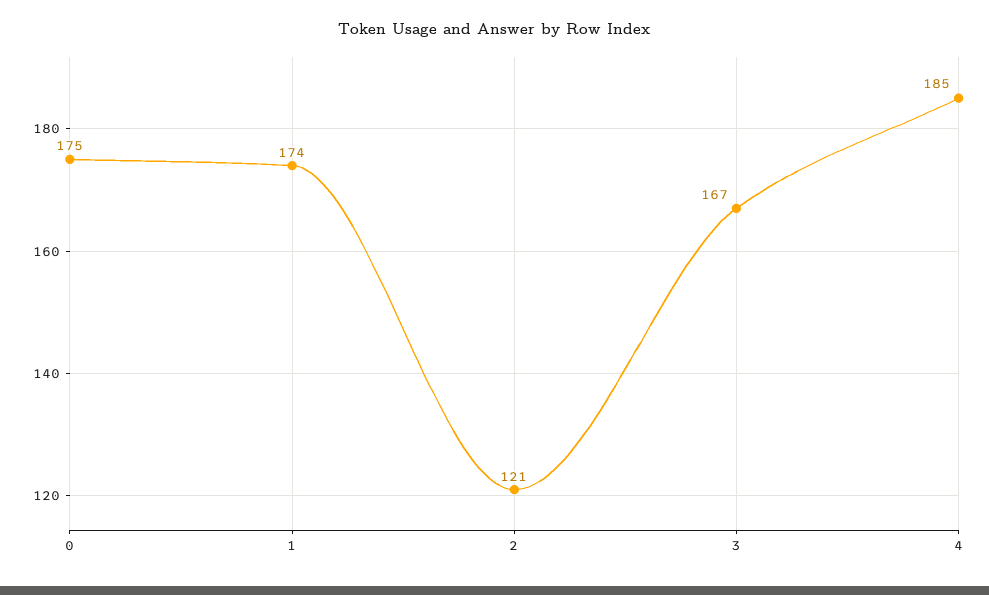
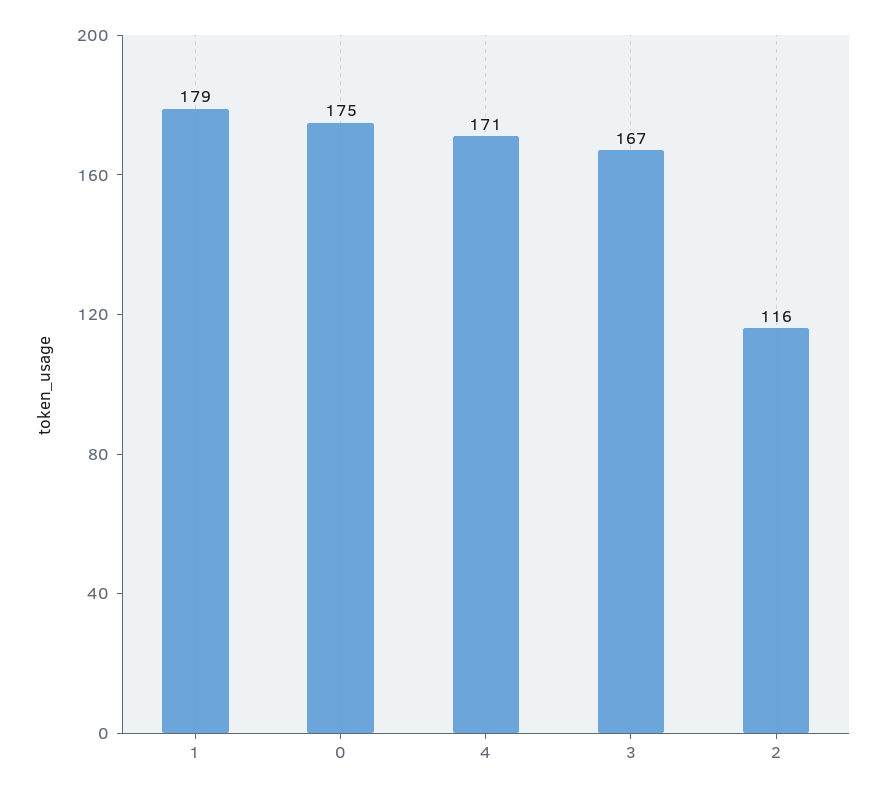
  {
    "0": 175,
-   "1": 174,
+   "1": 179,
-   "2": 121,
+   "2": 116,
    "3": 167,
-   "4": 185
+   "4": 171
  }

